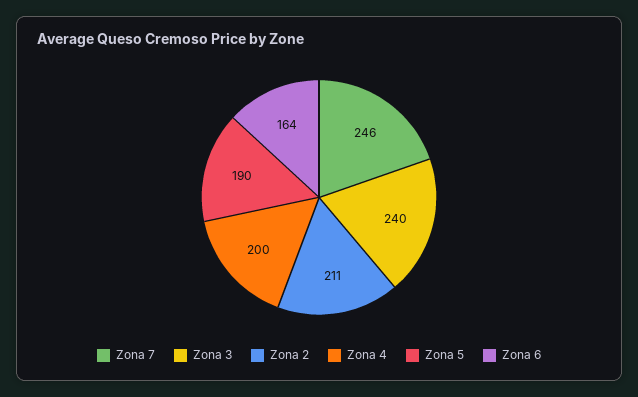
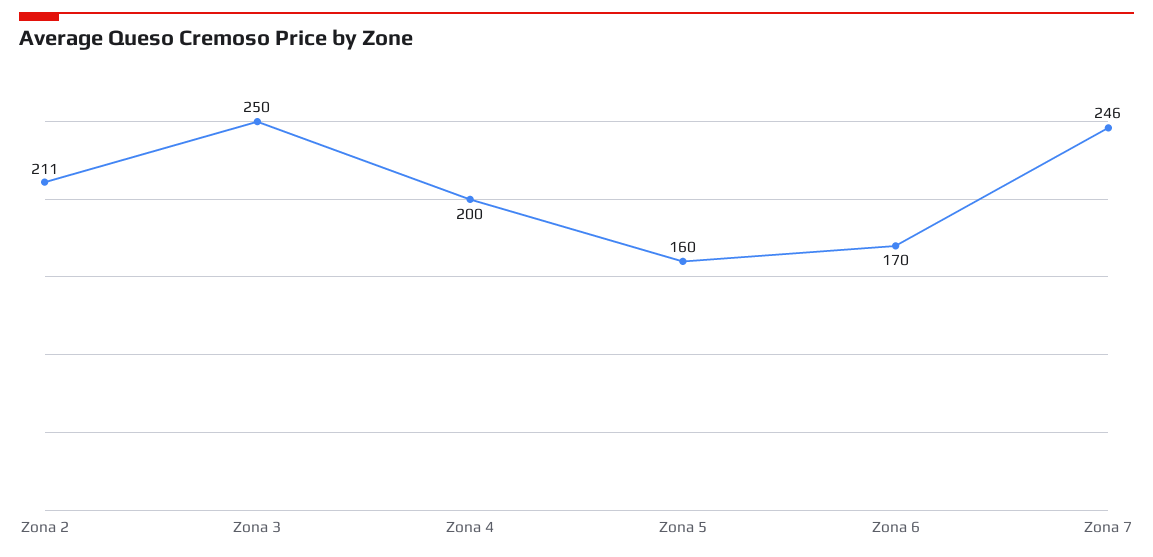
  {
    "Zona 7": 246,
-   "Zona 3": 240,
+   "Zona 3": 250,
    "Zona 2": 211,
    "Zona 4": 200,
-   "Zona 5": 190,
+   "Zona 5": 160,
-   "Zona 6": 164
+   "Zona 6": 170
  }

